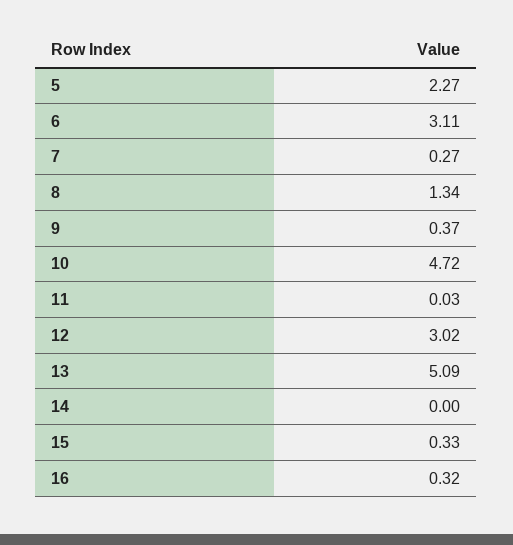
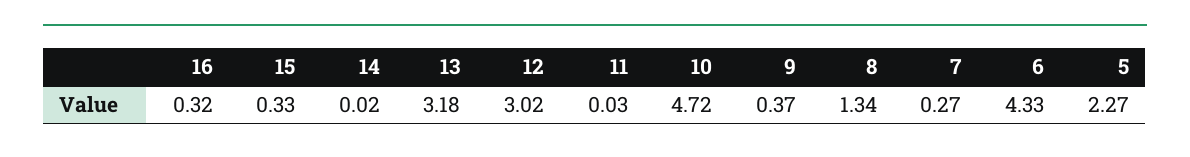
  {
    "5": 2.27,
-   "6": 3.11,
+   "6": 4.33,
    "7": 0.27,
    "8": 1.34,
    "9": 0.37,
    "10": 4.72,
    "11": 0.03,
    "12": 3.02,
-   "13": 5.09,
+   "13": 3.18,
-   "14": 0,
+   "14": 0.02,
    "15": 0.33,
    "16": 0.32
  }

